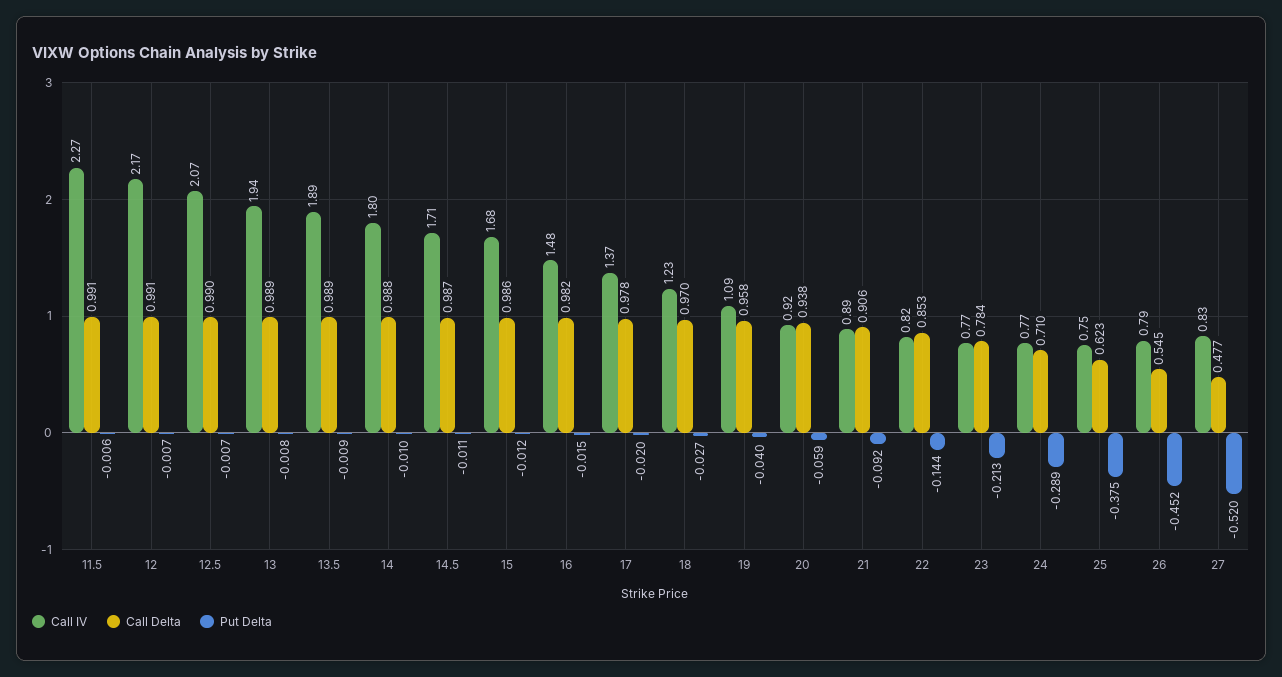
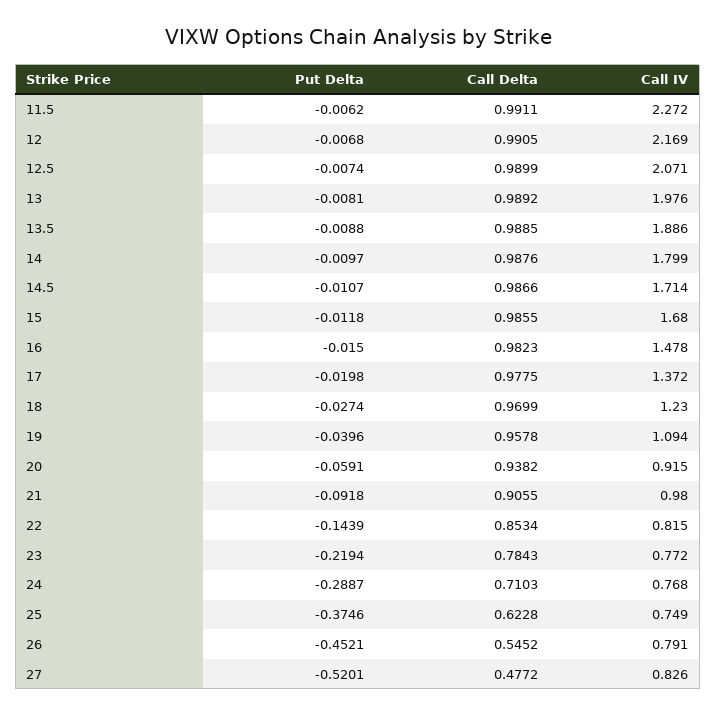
  {
    "Call IV": {
      "11.5": 2.272,
      "12": 2.169,
      "12.5": 2.071,
-     "13": 1.94,
+     "13": 1.976,
      "13.5": 1.886,
      "14": 1.799,
      "14.5": 1.714,
      "15": 1.68,
      "16": 1.478,
      "17": 1.372,
      "18": 1.23,
      "19": 1.094,
      "20": 0.915,
-     "21": 0.89,
+     "21": 0.98,
      "22": 0.815,
      "23": 0.772,
      "24": 0.768,
      "25": 0.749,
      "26": 0.791,
      "27": 0.826
    },
    "Call Delta": {
      "11.5": 0.9911,
      "12": 0.9905,
      "12.5": 0.9899,
      "13": 0.9892,
      "13.5": 0.9885,
      "14": 0.9876,
      "14.5": 0.9866,
      "15": 0.9855,
      "16": 0.9823,
      "17": 0.9775,
      "18": 0.9699,
      "19": 0.9578,
      "20": 0.9382,
      "21": 0.9055,
      "22": 0.8534,
      "23": 0.7843,
      "24": 0.7103,
      "25": 0.6228,
      "26": 0.5452,
      "27": 0.4772
    },
    "Put Delta": {
      "11.5": -0.0062,
      "12": -0.0068,
      "12.5": -0.0074,
      "13": -0.0081,
      "13.5": -0.0088,
      "14": -0.0097,
      "14.5": -0.0107,
      "15": -0.0118,
      "16": -0.015,
      "17": -0.0198,
      "18": -0.0274,
      "19": -0.0396,
      "20": -0.0591,
      "21": -0.0918,
      "22": -0.1439,
-     "23": -0.213,
+     "23": -0.2194,
      "24": -0.2887,
      "25": -0.3746,
      "26": -0.4521,
      "27": -0.5201
    }
  }

